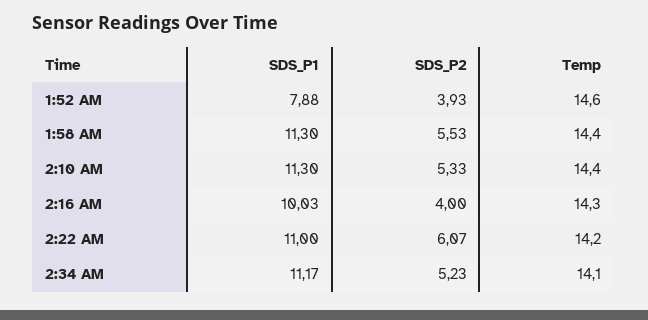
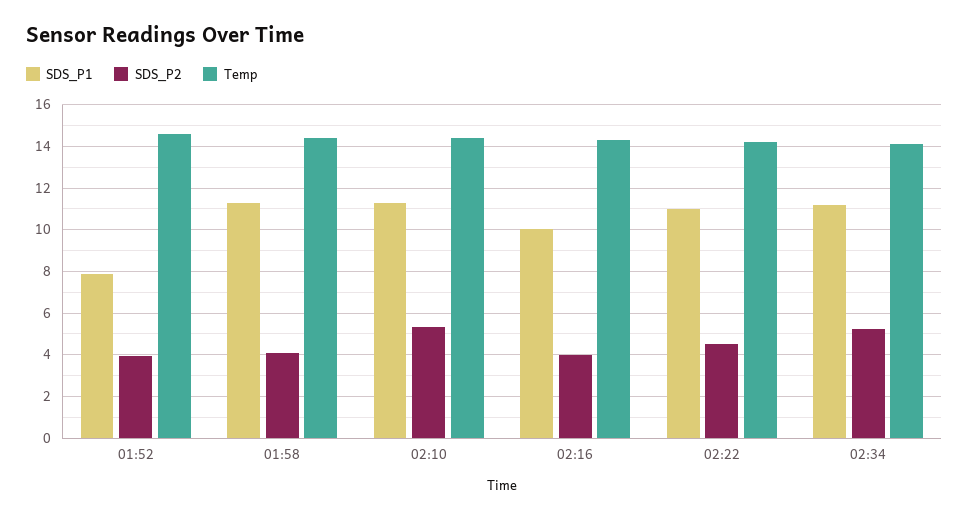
  {
    "SDS_P1": {
      "1:52 AM": 7.88,
      "1:58 AM": 11.3,
      "2:10 AM": 11.3,
      "2:16 AM": 10.03,
      "2:22 AM": 11,
      "2:34 AM": 11.17
    },
    "SDS_P2": {
      "1:52 AM": 3.93,
-     "1:58 AM": 5.53,
+     "1:58 AM": 4,
      "2:10 AM": 5.33,
      "2:16 AM": 4,
-     "2:22 AM": 6.07,
+     "2:22 AM": 4.5,
      "2:34 AM": 5.23
    },
    "Temp": {
      "1:52 AM": 14.6,
      "1:58 AM": 14.4,
      "2:10 AM": 14.4,
      "2:16 AM": 14.3,
      "2:22 AM": 14.2,
      "2:34 AM": 14.1
    }
  }

